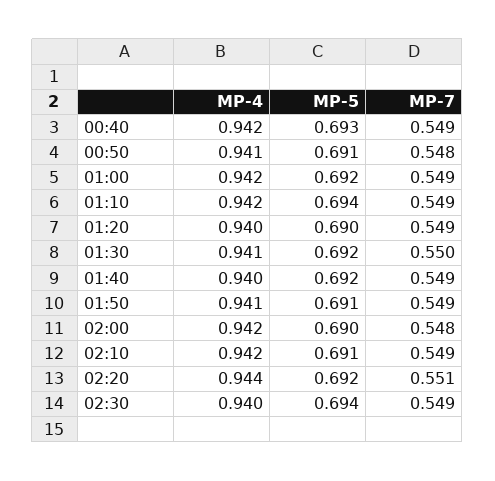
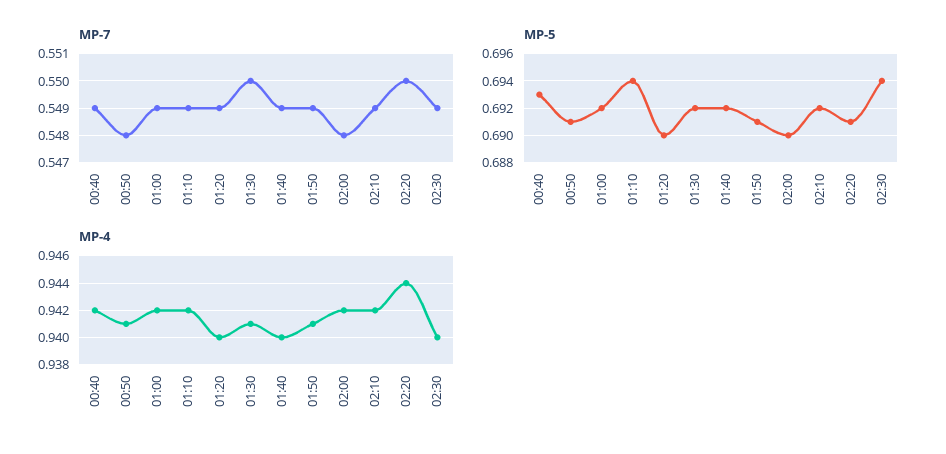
  {
    "MP-4": {
      "00:40": 0.942,
      "00:50": 0.941,
      "01:00": 0.942,
      "01:10": 0.942,
      "01:20": 0.94,
      "01:30": 0.941,
      "01:40": 0.94,
      "01:50": 0.941,
      "02:00": 0.942,
      "02:10": 0.942,
      "02:20": 0.944,
      "02:30": 0.94
    },
    "MP-5": {
      "00:40": 0.693,
      "00:50": 0.691,
      "01:00": 0.692,
      "01:10": 0.694,
      "01:20": 0.69,
      "01:30": 0.692,
      "01:40": 0.692,
      "01:50": 0.691,
      "02:00": 0.69,
-     "02:10": 0.691,
+     "02:10": 0.692,
-     "02:20": 0.692,
+     "02:20": 0.691,
      "02:30": 0.694
    },
    "MP-7": {
      "00:40": 0.549,
      "00:50": 0.548,
      "01:00": 0.549,
      "01:10": 0.549,
      "01:20": 0.549,
      "01:30": 0.55,
      "01:40": 0.549,
      "01:50": 0.549,
      "02:00": 0.548,
      "02:10": 0.549,
-     "02:20": 0.551,
+     "02:20": 0.55,
      "02:30": 0.549
    }
  }

